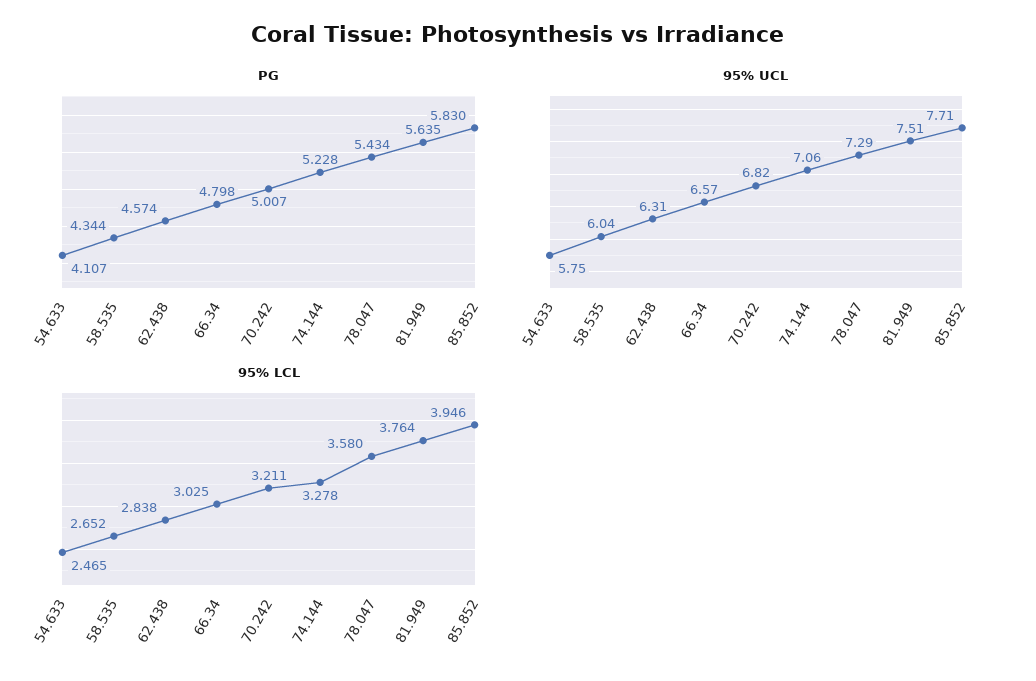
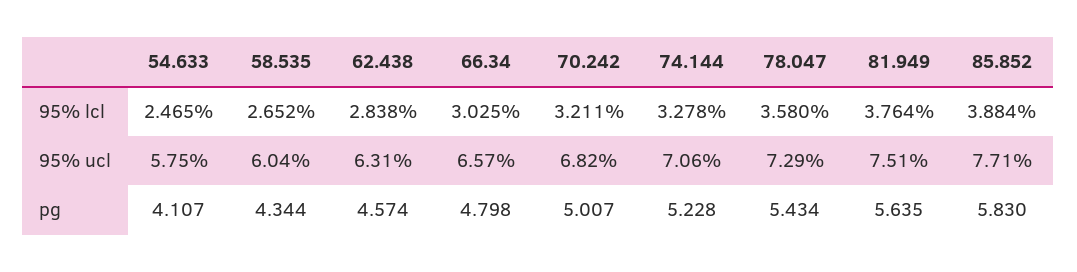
  {
    "PG": {
      "54.633": 4.107,
      "58.535": 4.344,
      "62.438": 4.574,
      "66.34": 4.798,
      "70.242": 5.007,
      "74.144": 5.228,
      "78.047": 5.434,
      "81.949": 5.635,
      "85.852": 5.83
    },
    "95% UCL": {
      "54.633": 5.75,
      "58.535": 6.04,
      "62.438": 6.31,
      "66.34": 6.57,
      "70.242": 6.82,
      "74.144": 7.06,
      "78.047": 7.29,
      "81.949": 7.51,
      "85.852": 7.71
    },
    "95% LCL": {
      "54.633": 2.465,
      "58.535": 2.652,
      "62.438": 2.838,
      "66.34": 3.025,
      "70.242": 3.211,
      "74.144": 3.278,
      "78.047": 3.58,
      "81.949": 3.764,
-     "85.852": 3.946
+     "85.852": 3.884
    }
  }

